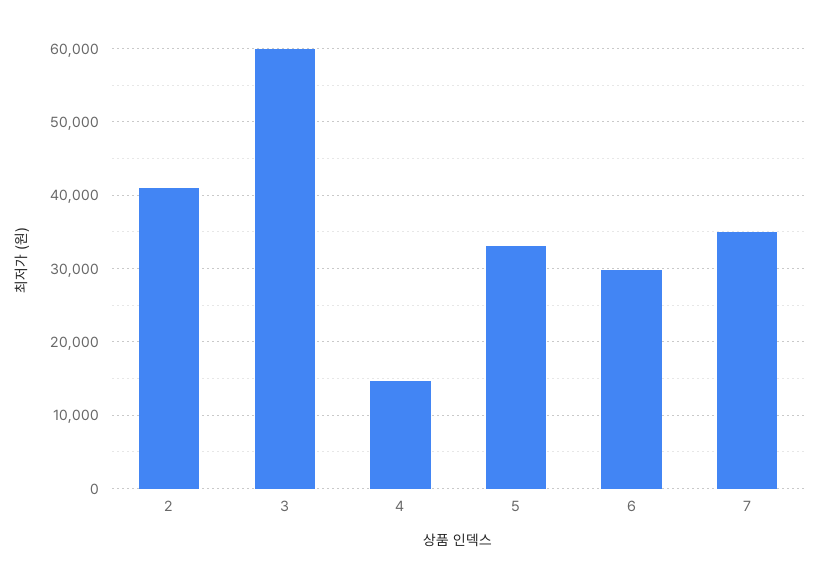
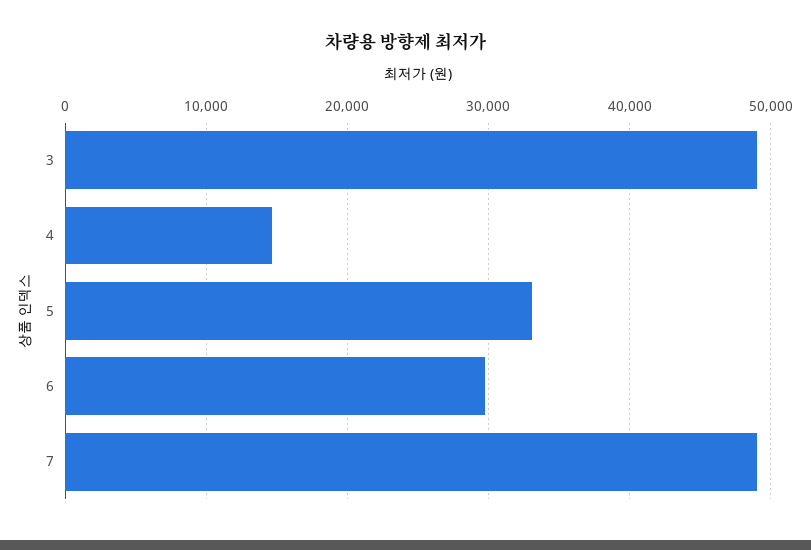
  {
-   "2": 41000,
-   "3": 60000,
+   "3": 49000,
    "4": 15000,
    "5": 33000,
    "6": 30000,
-   "7": 35000
+   "7": 49000
  }

